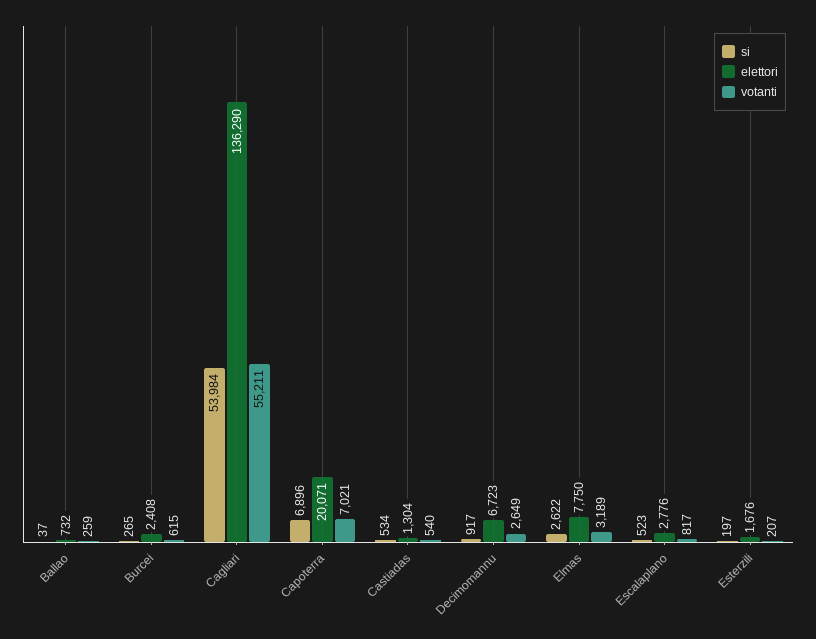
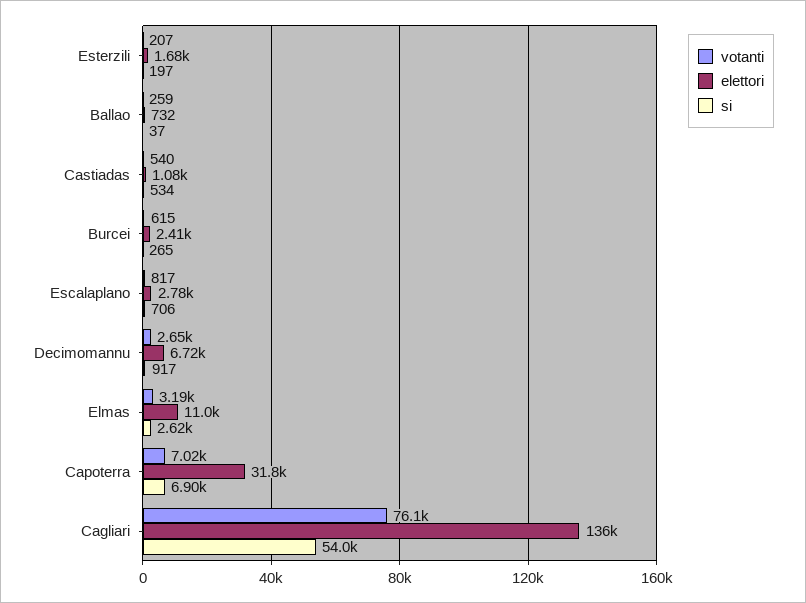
  {
    "si": {
      "Ballao": 37,
      "Burcei": 265,
      "Cagliari": 53984,
      "Capoterra": 6896,
      "Castiadas": 534,
      "Decimomannu": 917,
      "Elmas": 2622,
-     "Escalaplano": 523,
+     "Escalaplano": 706,
      "Esterzili": 197
    },
    "elettori": {
      "Ballao": 732,
      "Burcei": 2408,
      "Cagliari": 136290,
-     "Capoterra": 20071,
+     "Capoterra": 31800,
-     "Castiadas": 1304,
+     "Castiadas": 1080,
      "Decimomannu": 6723,
-     "Elmas": 7750,
+     "Elmas": 11000,
      "Escalaplano": 2776,
      "Esterzili": 1676
    },
    "votanti": {
      "Ballao": 259,
      "Burcei": 615,
-     "Cagliari": 55211,
+     "Cagliari": 76100,
      "Capoterra": 7021,
      "Castiadas": 540,
      "Decimomannu": 2649,
      "Elmas": 3189,
      "Escalaplano": 817,
      "Esterzili": 207
    }
  }

